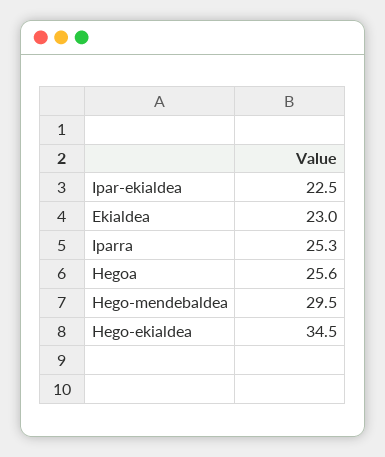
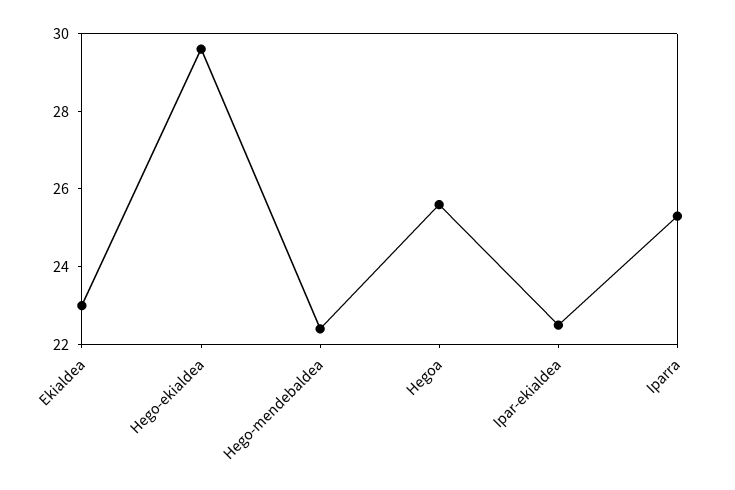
  {
    "Ipar-ekialdea": 22.5,
    "Ekialdea": 23,
    "Iparra": 25.3,
    "Hegoa": 25.6,
-   "Hego-mendebaldea": 29.5,
+   "Hego-mendebaldea": 22.5,
-   "Hego-ekialdea": 34.5
+   "Hego-ekialdea": 29.5
  }

